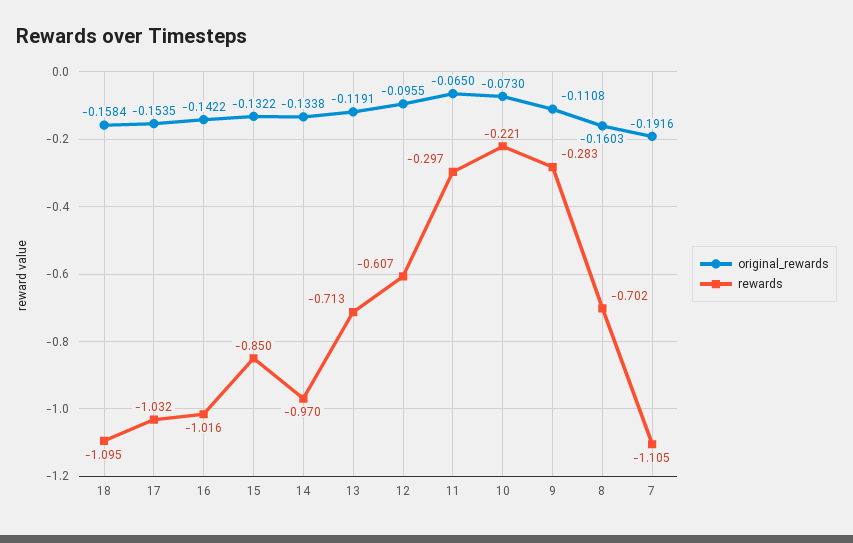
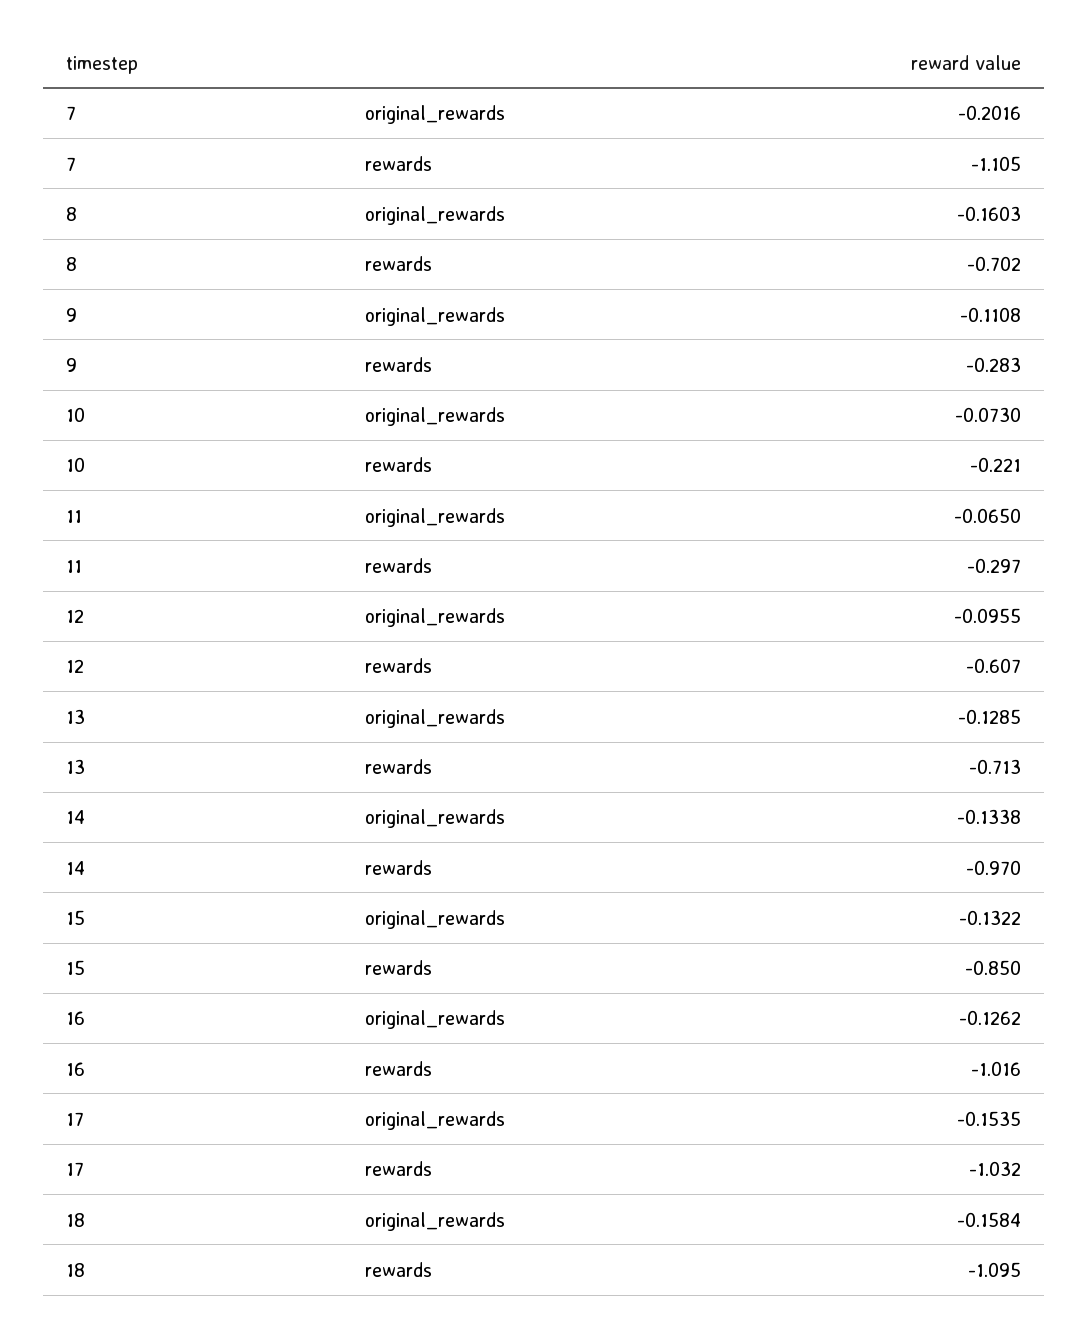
  {
    "original_rewards": {
      "18": -0.1584,
      "17": -0.1535,
-     "16": -0.1422,
+     "16": -0.1262,
      "15": -0.1322,
      "14": -0.1338,
-     "13": -0.1191,
+     "13": -0.1285,
      "12": -0.0955,
      "11": -0.065,
      "10": -0.073,
      "9": -0.1108,
      "8": -0.1603,
-     "7": -0.1916
+     "7": -0.2016
    },
    "rewards": {
      "18": -1.095,
      "17": -1.032,
      "16": -1.016,
      "15": -0.85,
      "14": -0.97,
      "13": -0.713,
      "12": -0.607,
      "11": -0.297,
      "10": -0.221,
      "9": -0.283,
      "8": -0.702,
      "7": -1.105
    }
  }

